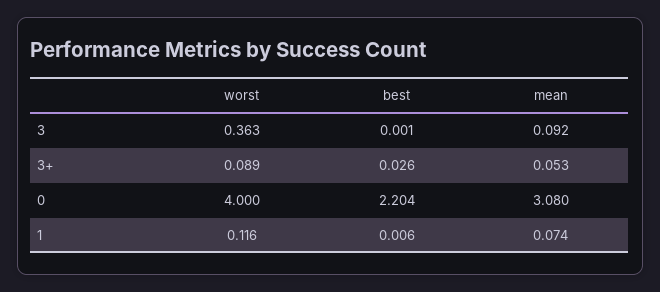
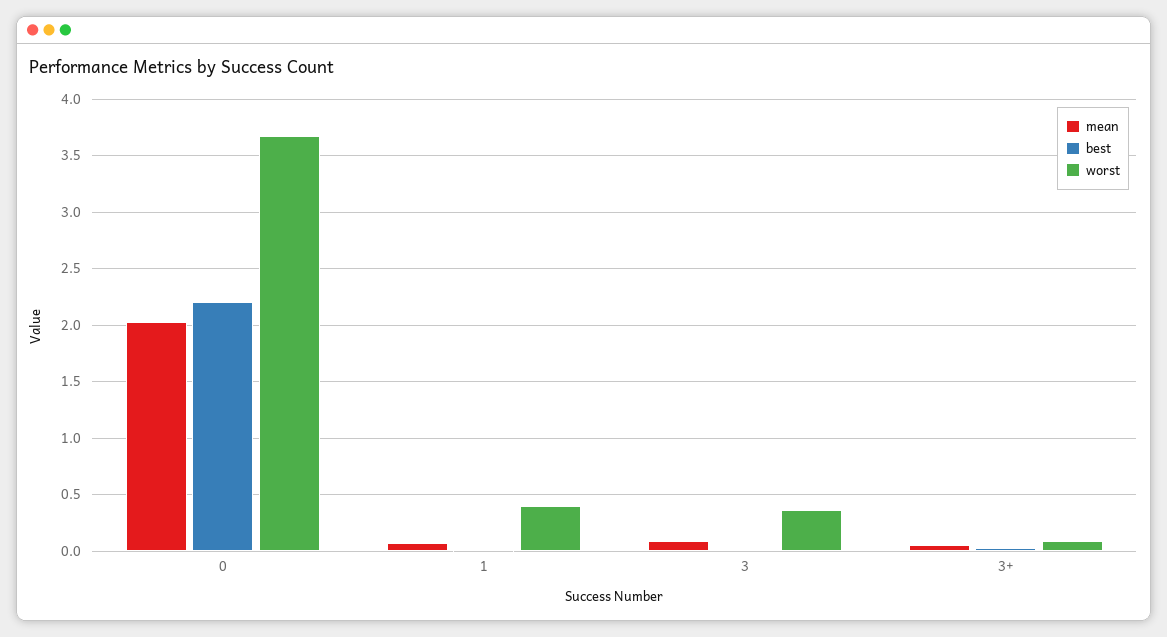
  {
    "worst": {
      "3": 0.363,
      "3+": 0.089,
-     "0": 4,
+     "0": 3.7,
-     "1": 0.116
+     "1": 0.4
    },
    "best": {
      "3": 0.001,
      "3+": 0.026,
      "0": 2.204,
      "1": 0.006
    },
    "mean": {
      "3": 0.092,
      "3+": 0.053,
-     "0": 3.08,
+     "0": 2,
      "1": 0.074
    }
  }

